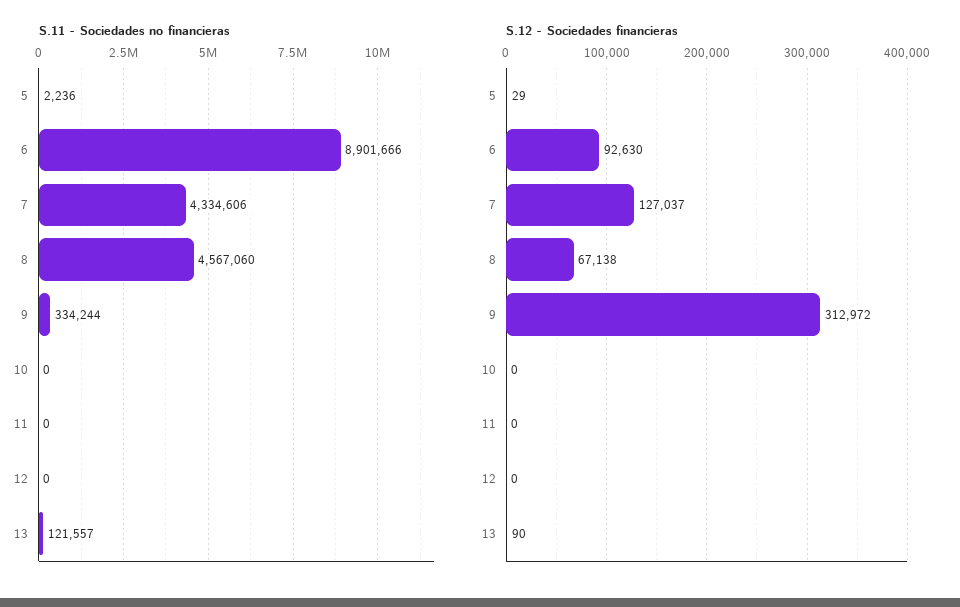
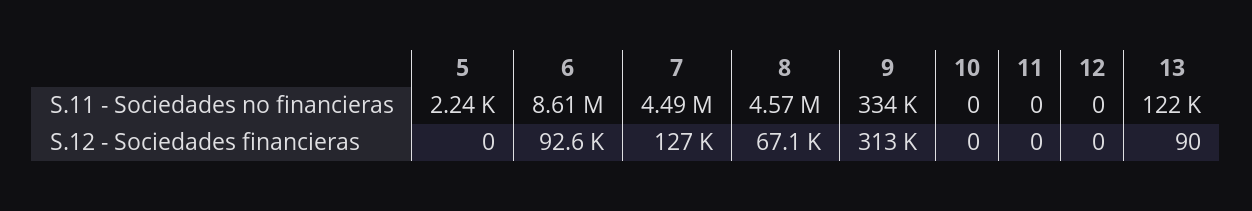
  {
    "S.11 - Sociedades no financieras": {
      "5": 2236,
-     "6": 8901666,
+     "6": 8610000,
-     "7": 4334606,
+     "7": 4490000,
      "8": 4567060,
      "9": 334244,
      "10": 0,
      "11": 0,
      "12": 0,
      "13": 121557
    },
    "S.12 - Sociedades financieras": {
-     "5": 29,
+     "5": 0,
      "6": 92630,
      "7": 127037,
      "8": 67138,
      "9": 312972,
      "10": 0,
      "11": 0,
      "12": 0,
      "13": 90
    }
  }

